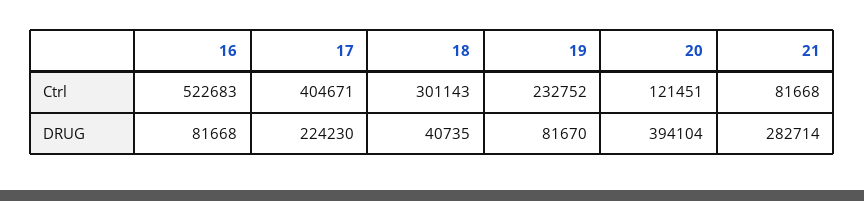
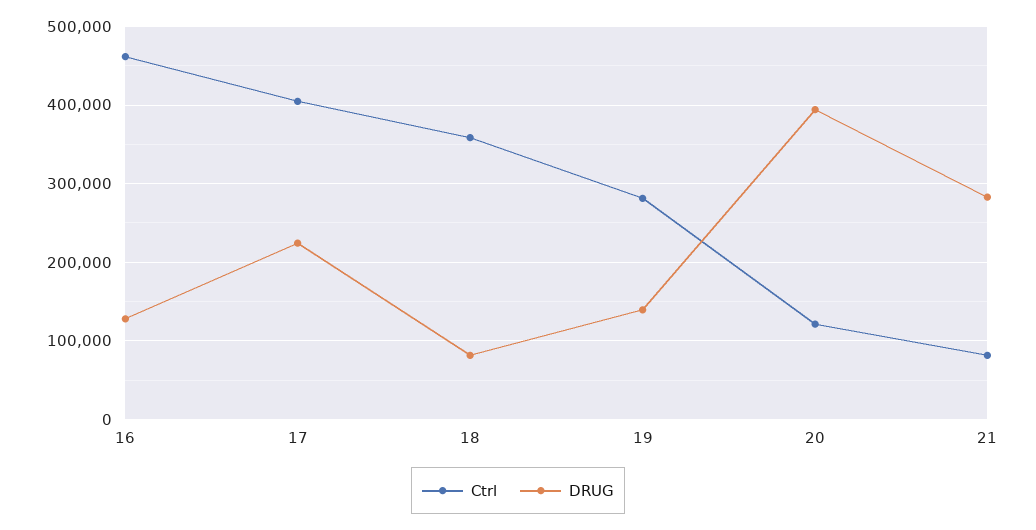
  {
    "Ctrl": {
-     "16": 522683,
+     "16": 460000,
      "17": 404671,
-     "18": 301143,
+     "18": 360000,
-     "19": 232752,
+     "19": 280000,
      "20": 121451,
      "21": 81668
    },
    "DRUG": {
-     "16": 81668,
+     "16": 130000,
      "17": 224230,
-     "18": 40735,
+     "18": 80000,
-     "19": 81670,
+     "19": 140000,
      "20": 394104,
      "21": 282714
    }
  }

